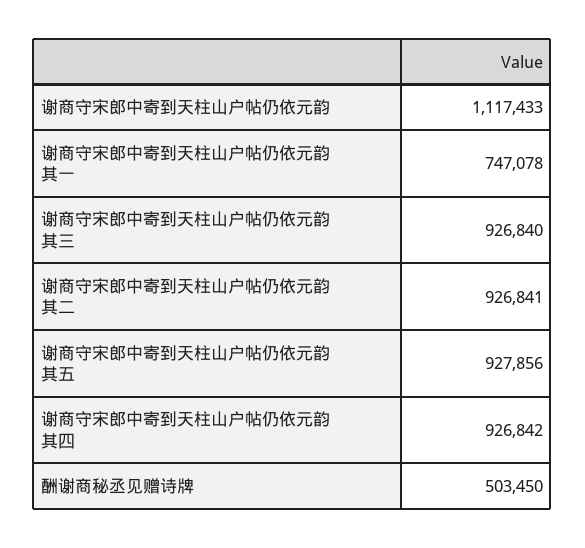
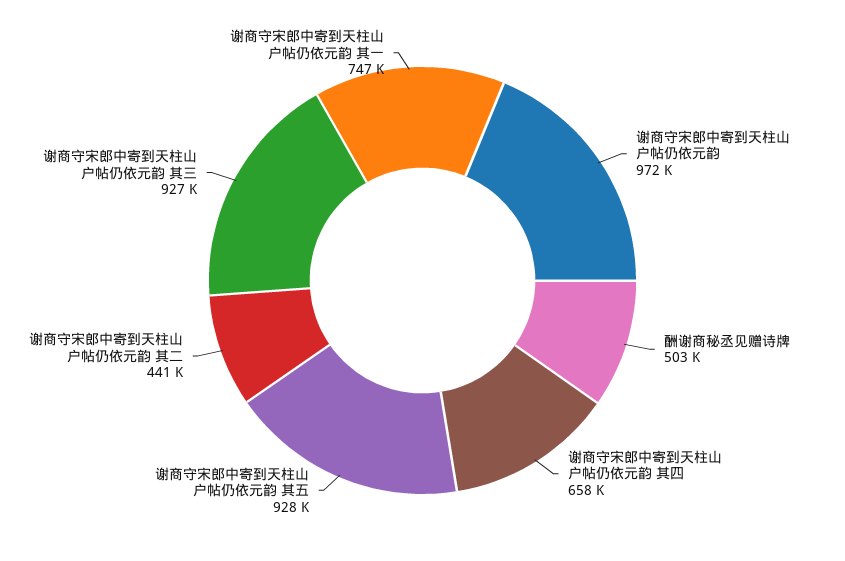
  {
-   "谢商守宋郎中寄到天柱山户帖仍依元韵": 1117433,
+   "谢商守宋郎中寄到天柱山户帖仍依元韵": 972000,
    "谢商守宋郎中寄到天柱山户帖仍依元韵 其一": 747078,
    "谢商守宋郎中寄到天柱山户帖仍依元韵 其三": 926840,
-   "谢商守宋郎中寄到天柱山户帖仍依元韵 其二": 926841,
+   "谢商守宋郎中寄到天柱山户帖仍依元韵 其二": 441000,
    "谢商守宋郎中寄到天柱山户帖仍依元韵 其五": 927856,
-   "谢商守宋郎中寄到天柱山户帖仍依元韵 其四": 926842,
+   "谢商守宋郎中寄到天柱山户帖仍依元韵 其四": 658000,
    "酬谢商秘丞见赠诗牌": 503450
  }

